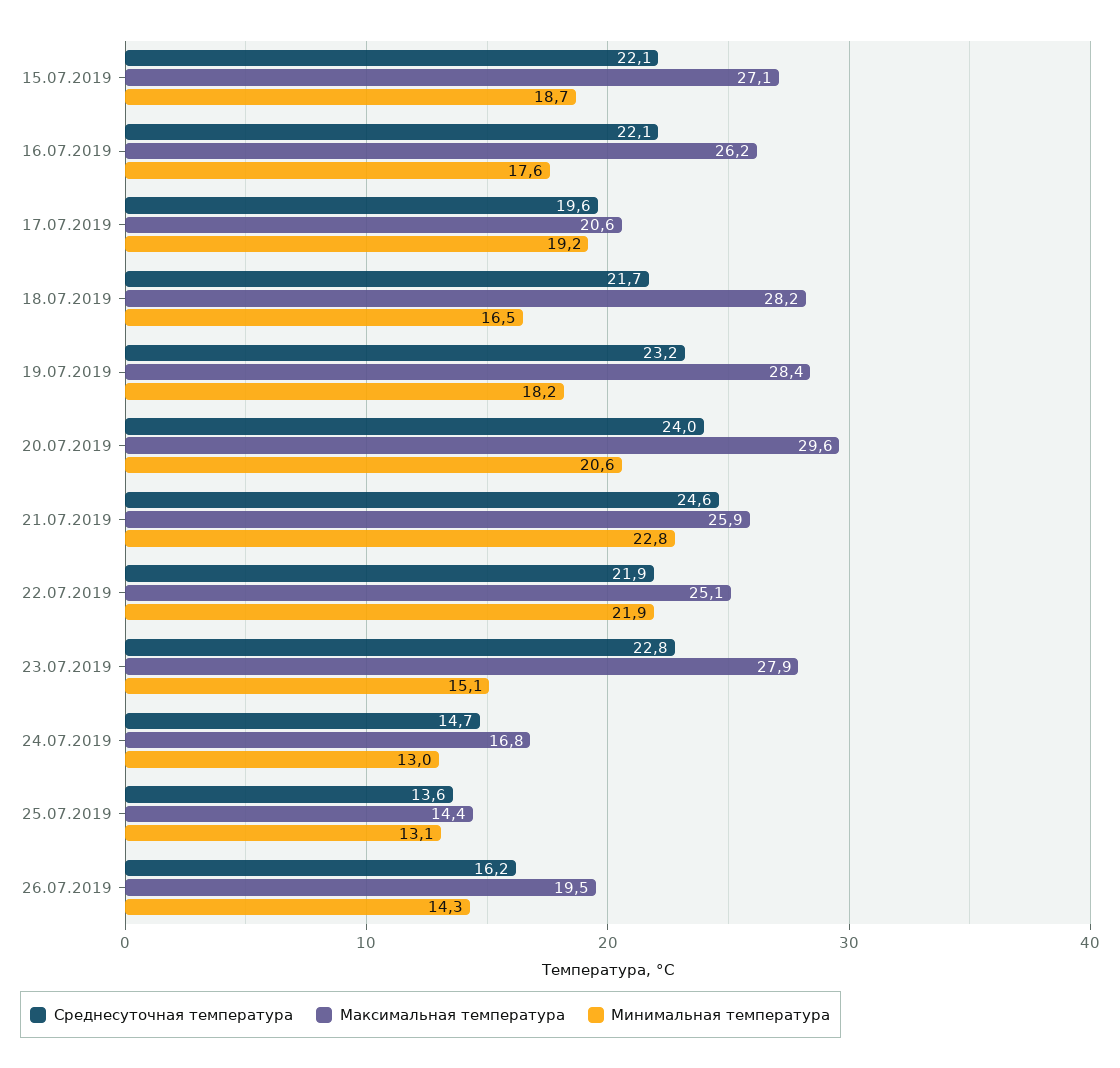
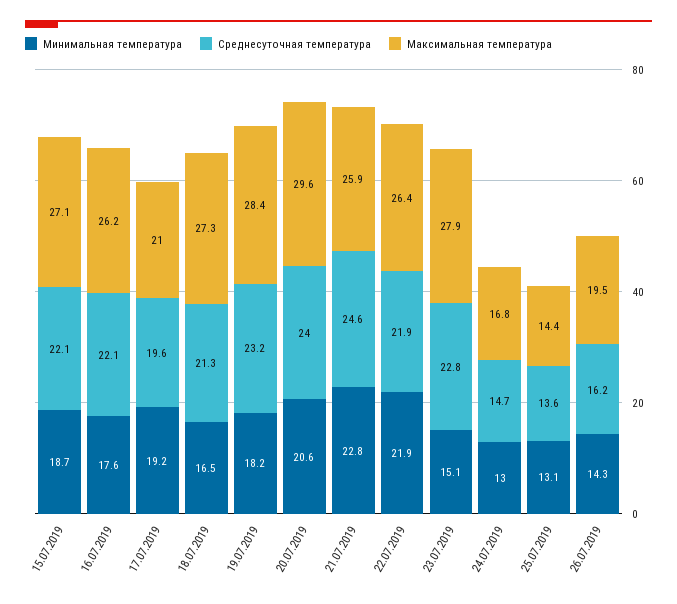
  {
    "Среднесуточная температура": {
      "15.07.2019": 22.1,
      "16.07.2019": 22.1,
      "17.07.2019": 19.6,
-     "18.07.2019": 21.7,
+     "18.07.2019": 21.3,
      "19.07.2019": 23.2,
      "20.07.2019": 24,
      "21.07.2019": 24.6,
      "22.07.2019": 21.9,
      "23.07.2019": 22.8,
      "24.07.2019": 14.7,
      "25.07.2019": 13.6,
      "26.07.2019": 16.2
    },
    "Максимальная температура": {
      "15.07.2019": 27.1,
      "16.07.2019": 26.2,
-     "17.07.2019": 20.6,
+     "17.07.2019": 21,
-     "18.07.2019": 28.2,
+     "18.07.2019": 27.3,
      "19.07.2019": 28.4,
      "20.07.2019": 29.6,
      "21.07.2019": 25.9,
-     "22.07.2019": 25.1,
+     "22.07.2019": 26.4,
      "23.07.2019": 27.9,
      "24.07.2019": 16.8,
      "25.07.2019": 14.4,
      "26.07.2019": 19.5
    },
    "Минимальная температура": {
      "15.07.2019": 18.7,
      "16.07.2019": 17.6,
      "17.07.2019": 19.2,
      "18.07.2019": 16.5,
      "19.07.2019": 18.2,
      "20.07.2019": 20.6,
      "21.07.2019": 22.8,
      "22.07.2019": 21.9,
      "23.07.2019": 15.1,
      "24.07.2019": 13,
      "25.07.2019": 13.1,
      "26.07.2019": 14.3
    }
  }

